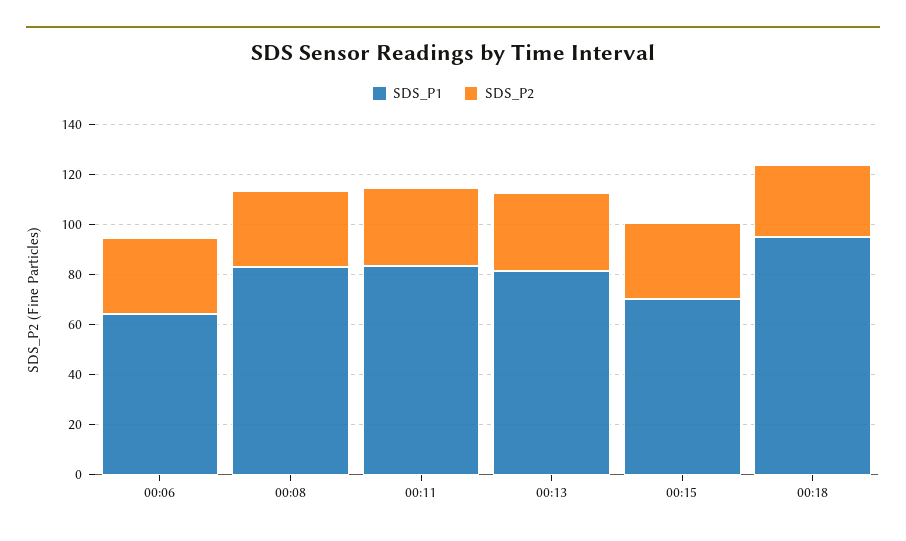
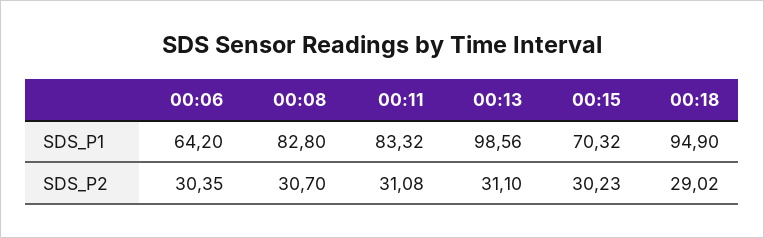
  {
    "SDS_P1": {
      "00:06": 64.2,
      "00:08": 82.8,
      "00:11": 83.32,
-     "00:13": 80,
+     "00:13": 98.56,
      "00:15": 70.32,
      "00:18": 94.9
    },
    "SDS_P2": {
      "00:06": 30.35,
      "00:08": 30.7,
      "00:11": 31.08,
      "00:13": 31.1,
      "00:15": 30.23,
      "00:18": 29.02
    }
  }

